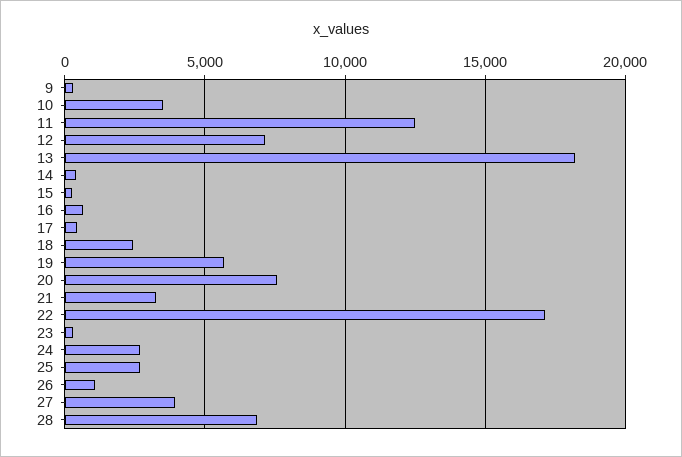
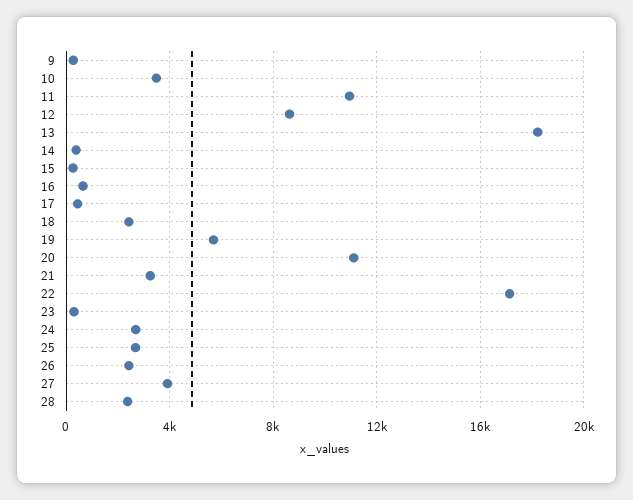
  {
    "9": 500,
    "10": 3500,
-   "11": 12500,
+   "11": 11000,
-   "12": 7000,
+   "12": 8500,
    "13": 18000,
    "14": 500,
    "15": 500,
    "16": 500,
    "17": 500,
    "18": 2500,
    "19": 5500,
-   "20": 7500,
+   "20": 11000,
    "21": 3000,
    "22": 17000,
    "23": 500,
    "24": 2500,
    "25": 2500,
-   "26": 1000,
+   "26": 2500,
    "27": 4000,
-   "28": 7000
+   "28": 2500
  }

